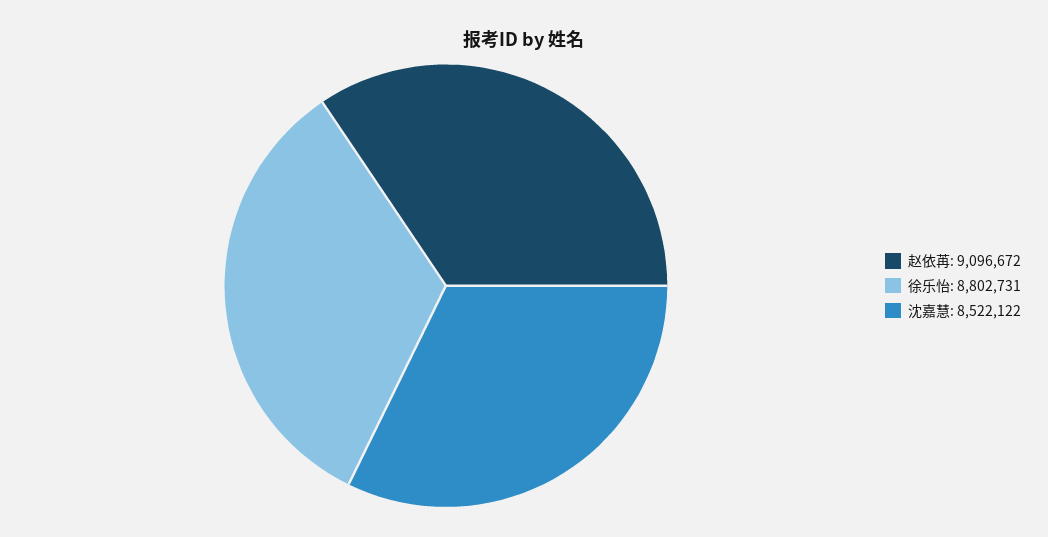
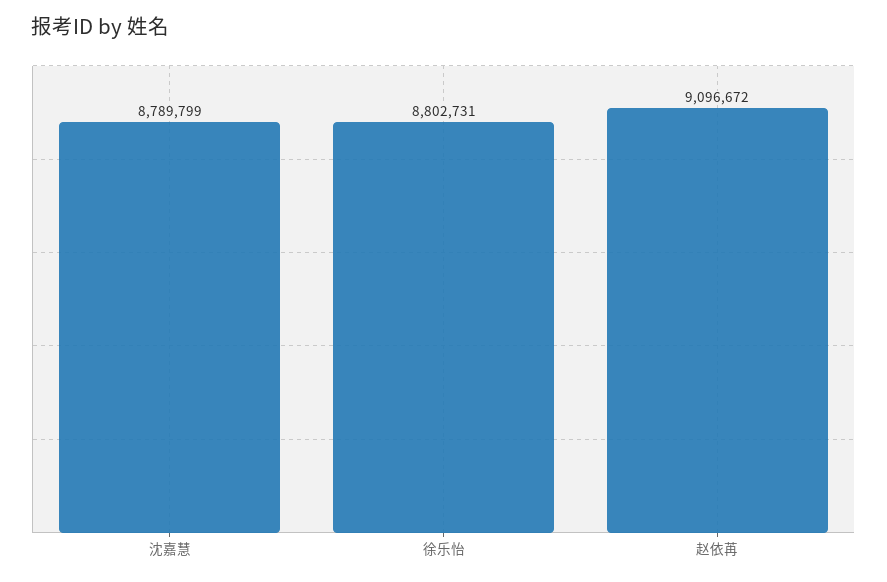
  {
    "赵依苒": 9096672,
    "徐乐怡": 8802731,
-   "沈嘉慧": 8522122
+   "沈嘉慧": 8789799
  }

